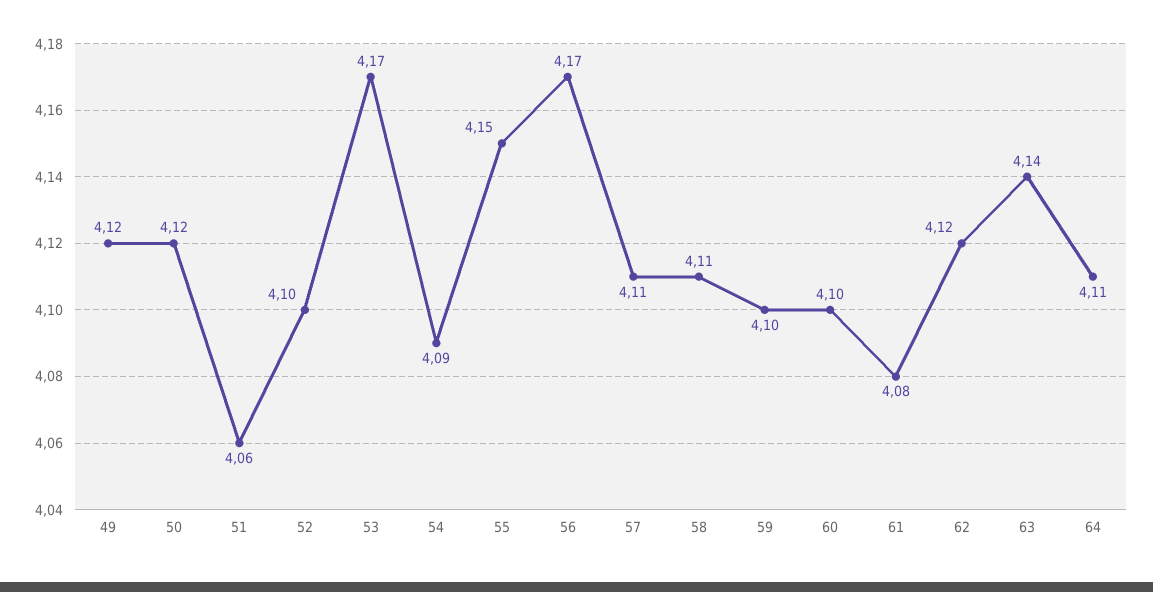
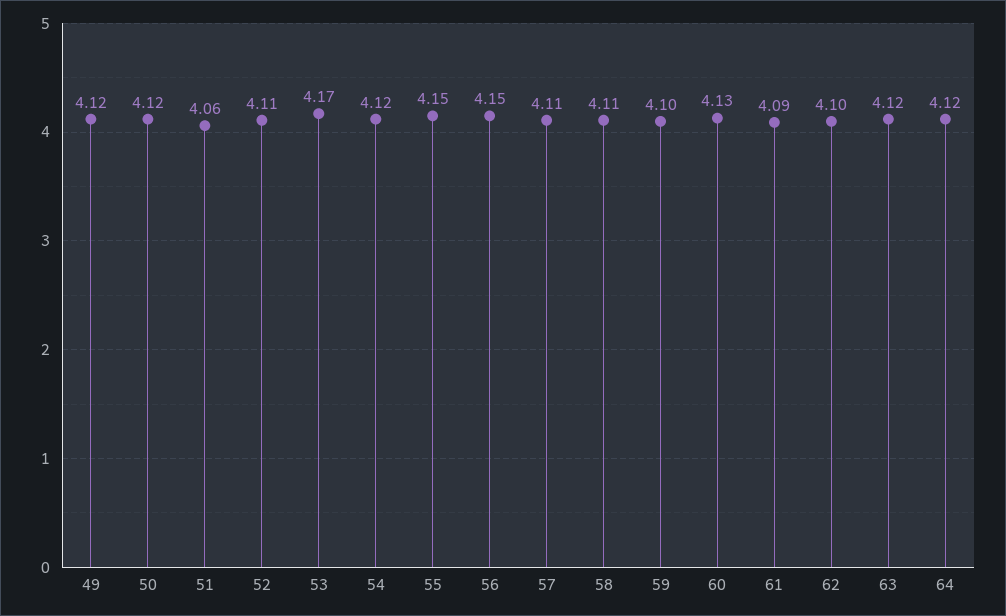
  {
    "49": 4.12,
    "50": 4.12,
    "51": 4.06,
-   "52": 4.1,
+   "52": 4.11,
    "53": 4.17,
-   "54": 4.09,
+   "54": 4.12,
    "55": 4.15,
-   "56": 4.17,
+   "56": 4.15,
    "57": 4.11,
    "58": 4.11,
    "59": 4.1,
-   "60": 4.1,
+   "60": 4.13,
-   "61": 4.08,
+   "61": 4.09,
-   "62": 4.12,
+   "62": 4.1,
-   "63": 4.14,
+   "63": 4.12,
-   "64": 4.11
+   "64": 4.12
  }

